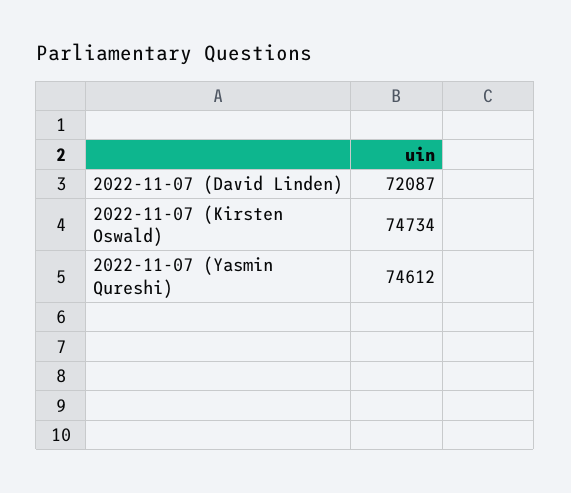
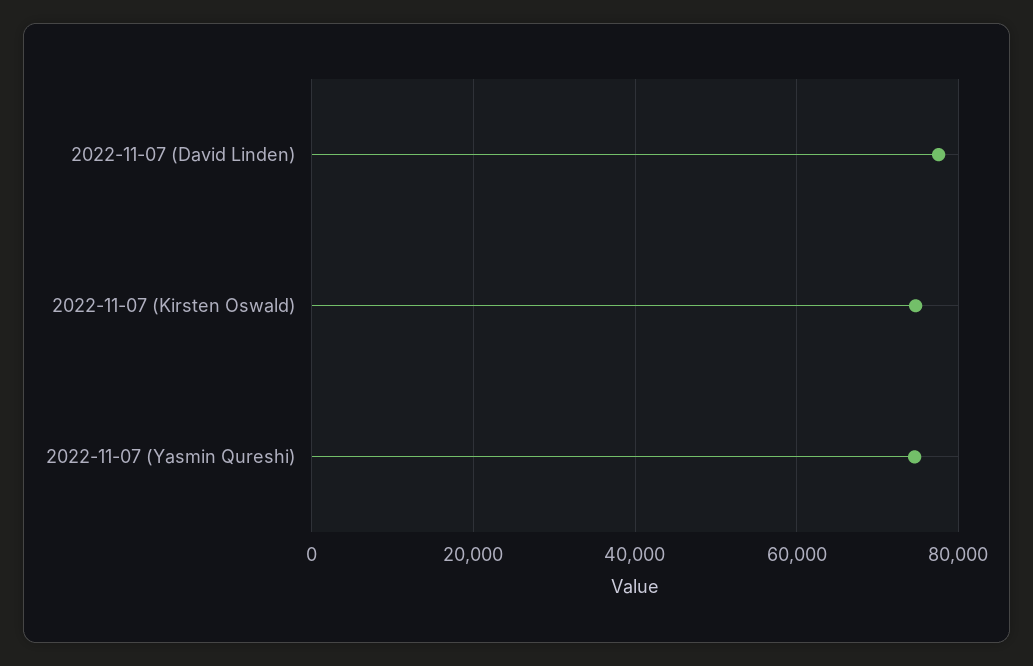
  {
-   "2022-11-07 (David Linden)": 72087,
+   "2022-11-07 (David Linden)": 78000,
    "2022-11-07 (Kirsten Oswald)": 74734,
    "2022-11-07 (Yasmin Qureshi)": 74612
  }

